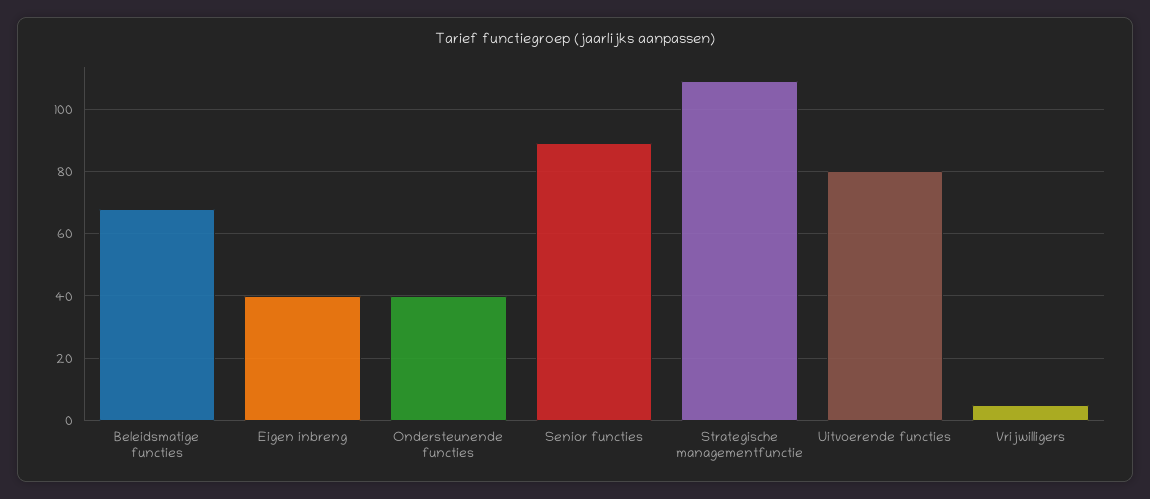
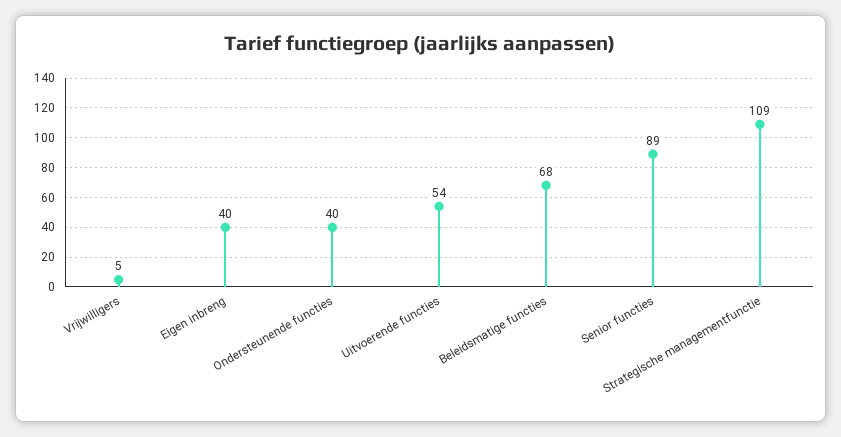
  {
    "Beleidsmatige functies": 68,
    "Eigen inbreng": 40,
    "Ondersteunende functies": 40,
    "Senior functies": 89,
    "Strategische managementfunctie": 109,
-   "Uitvoerende functies": 80,
+   "Uitvoerende functies": 54,
    "Vrijwilligers": 5
  }

